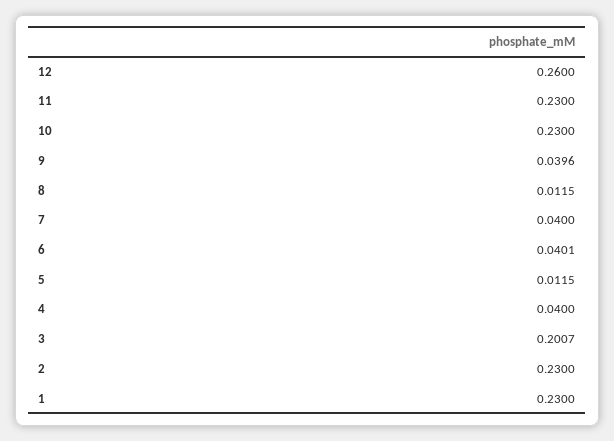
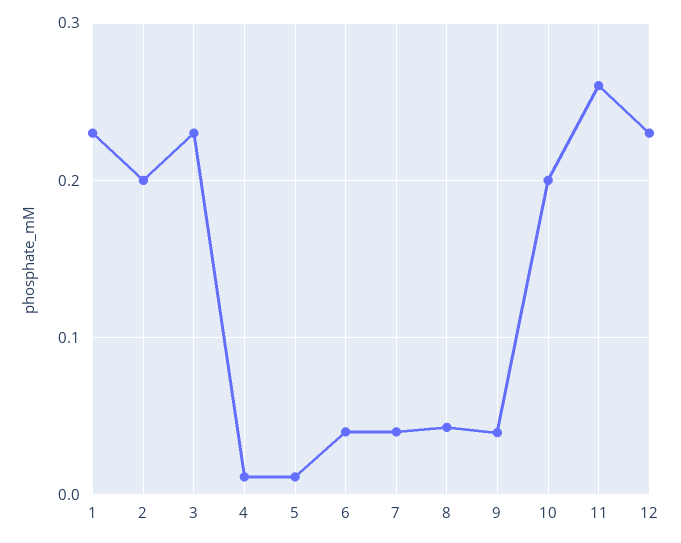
  {
-   "12": 0.26,
+   "12": 0.23,
-   "11": 0.23,
+   "11": 0.26,
-   "10": 0.23,
+   "10": 0.2,
    "9": 0.0396,
-   "8": 0.0115,
+   "8": 0.04,
    "7": 0.04,
    "6": 0.0401,
    "5": 0.0115,
-   "4": 0.04,
+   "4": 0.01,
-   "3": 0.2007,
+   "3": 0.23,
-   "2": 0.23,
+   "2": 0.2,
    "1": 0.23
  }

